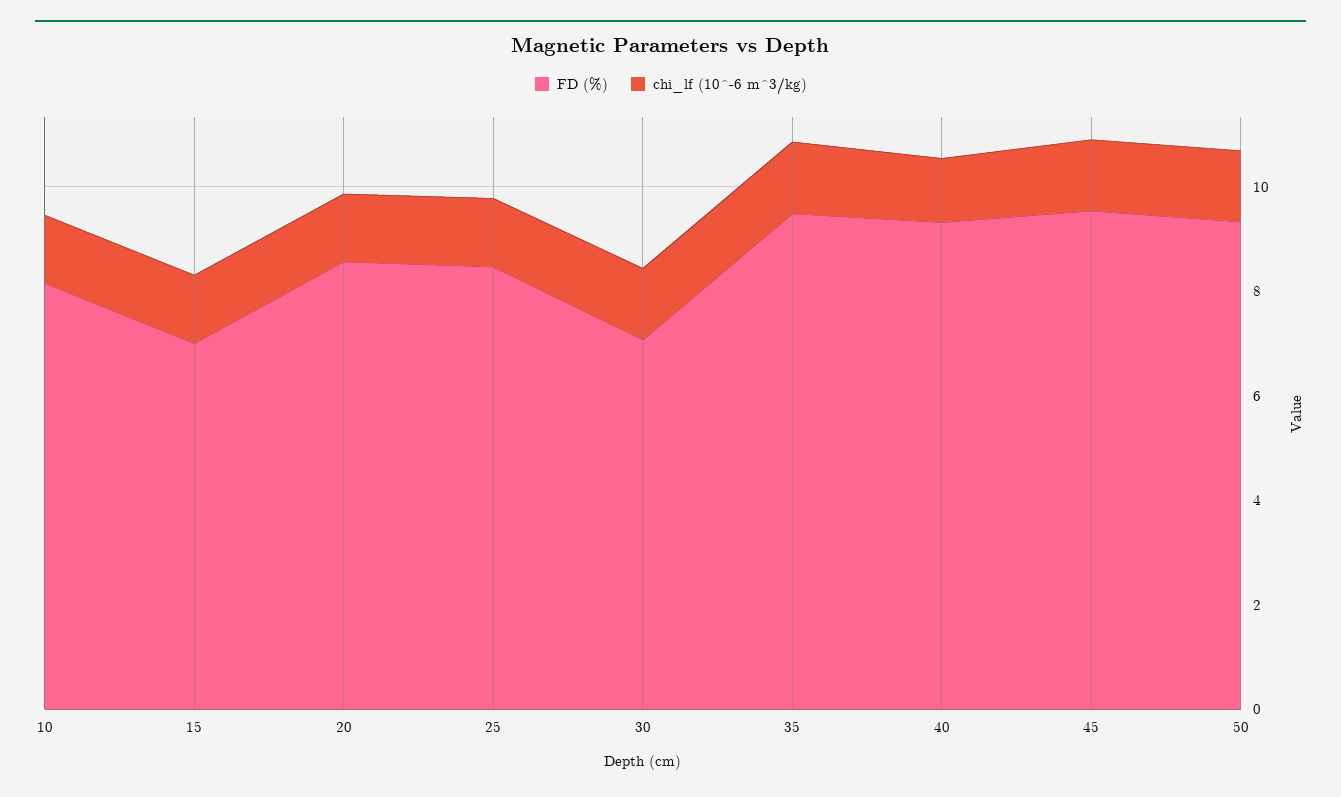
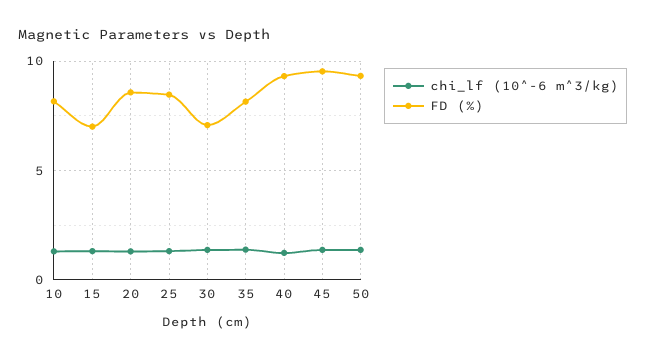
  {
    "FD (%)": {
      "10": 8,
      "15": 7,
      "20": 8.5,
      "25": 8.5,
      "30": 7,
-     "35": 9.5,
+     "35": 8,
      "40": 9.5,
      "45": 9.5,
      "50": 9.5
    },
    "chi_lf (10^-6 m^3/kg)": {
      "10": 1.5,
      "15": 1.5,
      "20": 1.5,
      "25": 1.5,
      "30": 1.5,
      "35": 1.5,
      "40": 1,
      "45": 1.5,
      "50": 1.5
    }
  }

